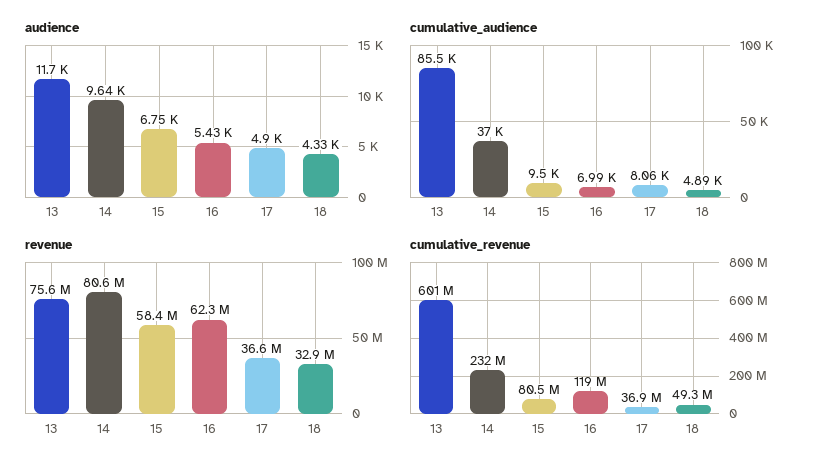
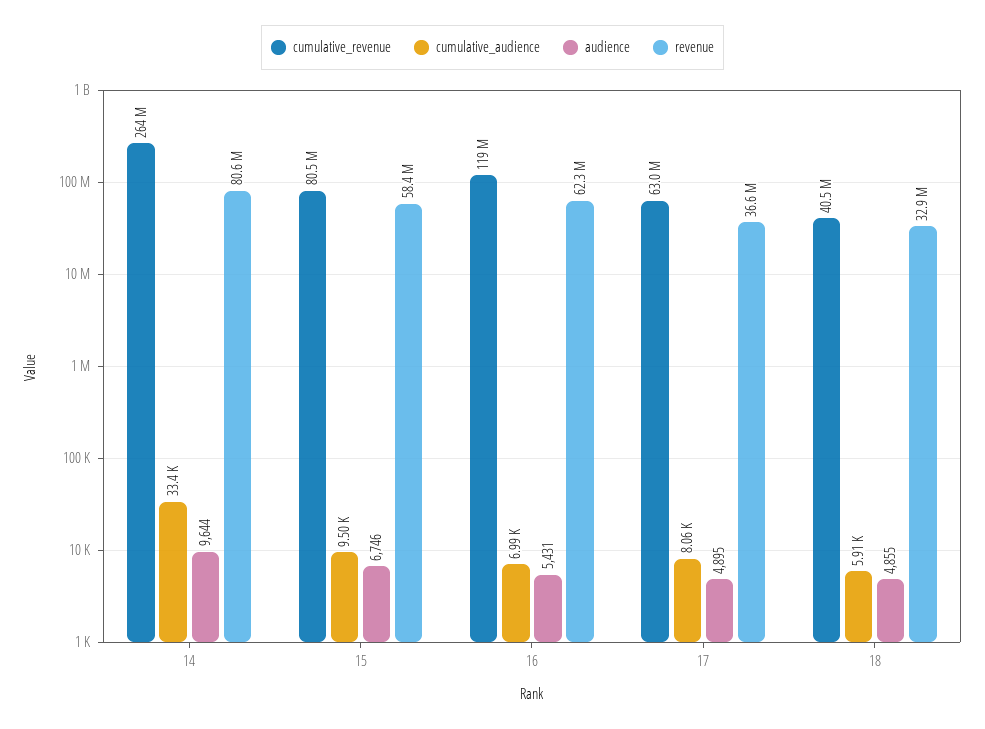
  {
    "audience": {
-     "13": 11700,
      "14": 9644,
      "15": 6746,
      "16": 5431,
      "17": 4895,
-     "18": 4330
+     "18": 4855
    },
    "cumulative_audience": {
-     "13": 85500,
-     "14": 37000,
+     "14": 33400,
      "15": 9500,
      "16": 6990,
      "17": 8060,
-     "18": 4890
+     "18": 5910
    },
    "revenue": {
-     "13": 75600000,
      "14": 80600000,
      "15": 58400000,
      "16": 62300000,
      "17": 36600000,
      "18": 32900000
    },
    "cumulative_revenue": {
-     "13": 601000000,
-     "14": 232000000,
+     "14": 264000000,
      "15": 80500000,
      "16": 119000000,
-     "17": 36900000,
+     "17": 63000000,
-     "18": 49300000
+     "18": 40500000
    }
  }

